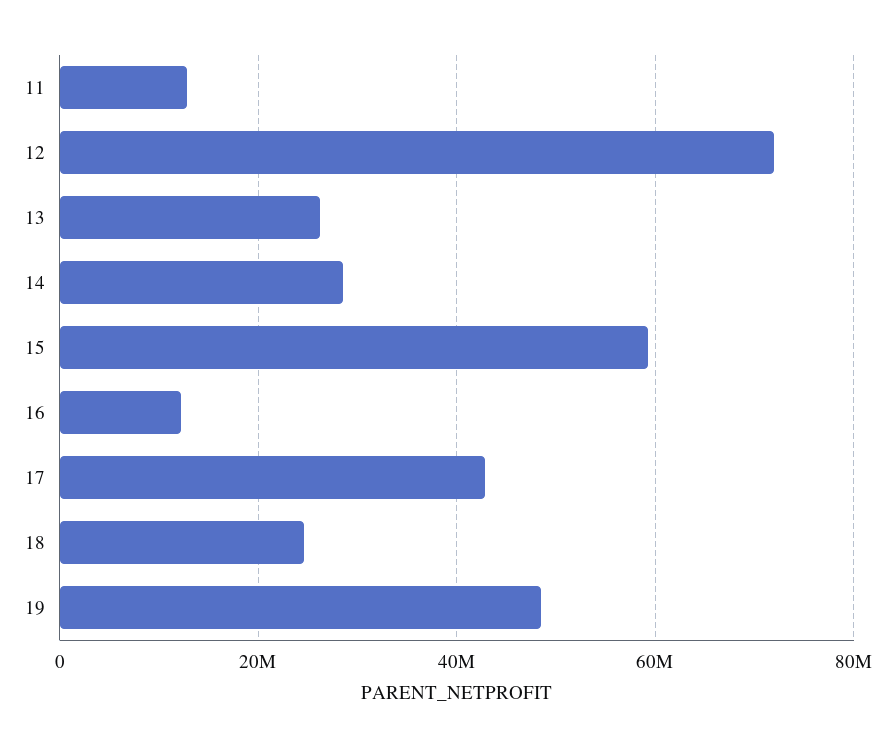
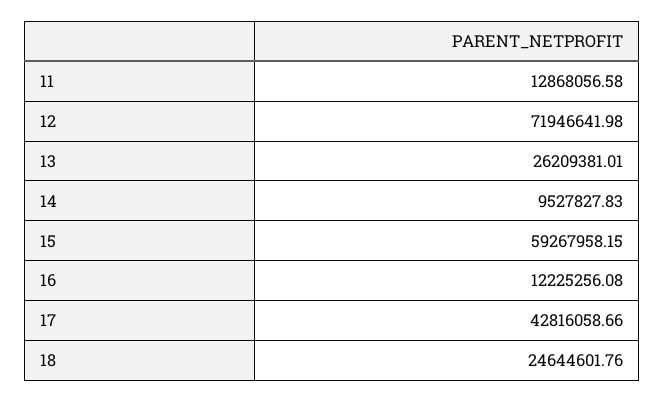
  {
    "11": 12868056.58,
    "12": 71946641.98,
    "13": 26209381.01,
-   "14": 28000000,
+   "14": 9527827.83,
    "15": 59267958.15,
    "16": 12225256.08,
    "17": 42816058.66,
-   "18": 24644601.76,
+   "18": 24644601.76
-   "19": 48000000
  }

